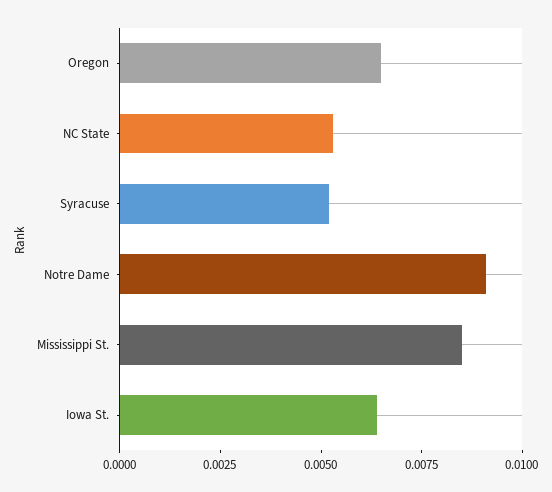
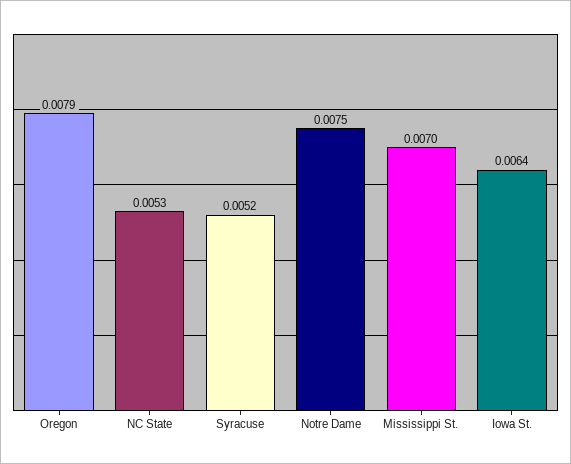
  {
-   "Oregon": 0.0065,
+   "Oregon": 0.0079,
    "NC State": 0.0053,
    "Syracuse": 0.0052,
-   "Notre Dame": 0.009,
+   "Notre Dame": 0.0075,
-   "Mississippi St.": 0.0085,
+   "Mississippi St.": 0.007,
    "Iowa St.": 0.0064
  }

